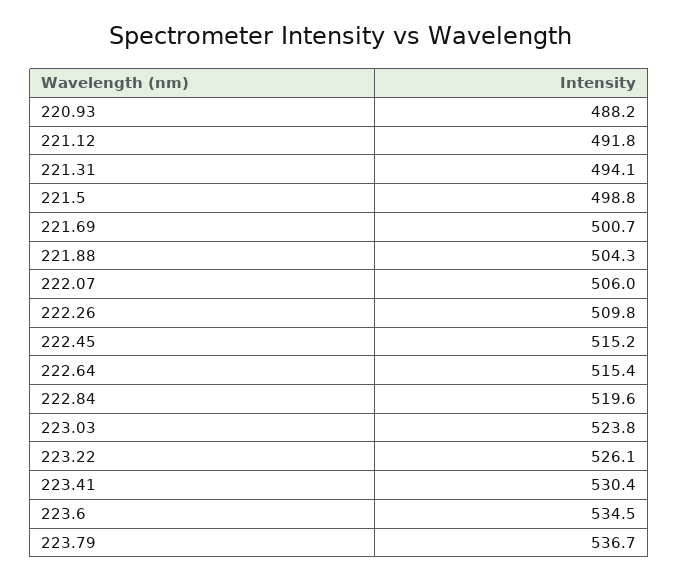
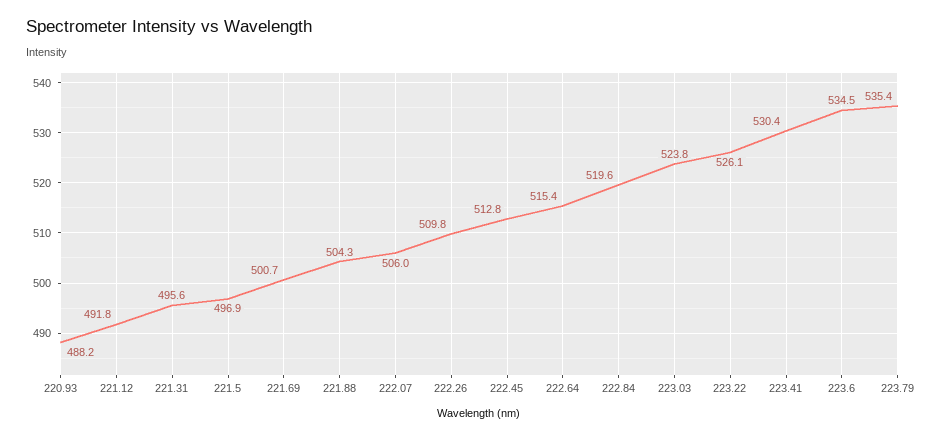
  {
    "220.93": 488.2,
    "221.12": 491.8,
-   "221.31": 494.1,
+   "221.31": 495.6,
-   "221.5": 498.8,
+   "221.5": 496.9,
    "221.69": 500.7,
    "221.88": 504.3,
    "222.07": 506,
    "222.26": 509.8,
-   "222.45": 515.2,
+   "222.45": 512.8,
    "222.64": 515.4,
    "222.84": 519.6,
    "223.03": 523.8,
    "223.22": 526.1,
    "223.41": 530.4,
    "223.6": 534.5,
-   "223.79": 536.7
+   "223.79": 535.4
  }

